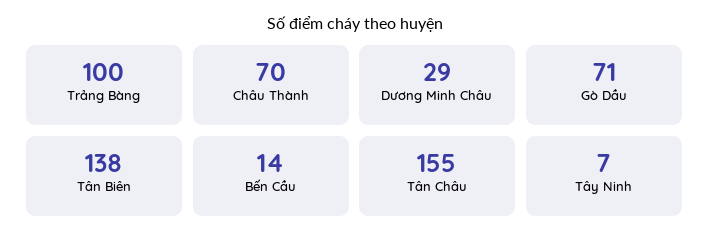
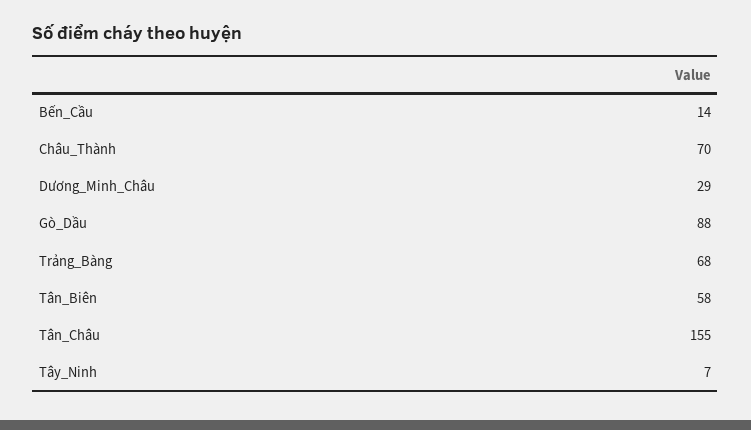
  {
-   "Trảng Bàng": 100,
+   "Trảng Bàng": 68,
    "Châu Thành": 70,
    "Dương Minh Châu": 29,
-   "Gò Dầu": 71,
+   "Gò Dầu": 88,
-   "Tân Biên": 138,
+   "Tân Biên": 58,
    "Bến Cầu": 14,
    "Tân Châu": 155,
    "Tây Ninh": 7
  }

